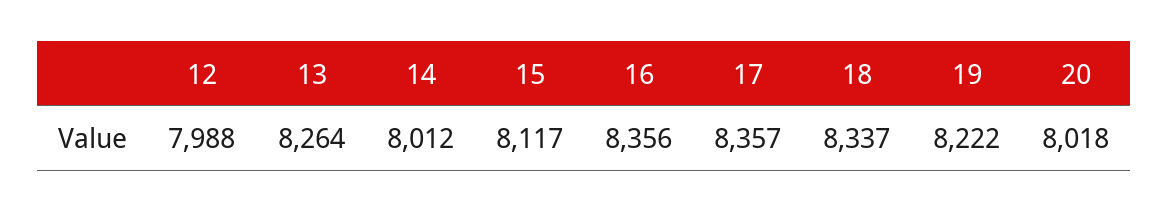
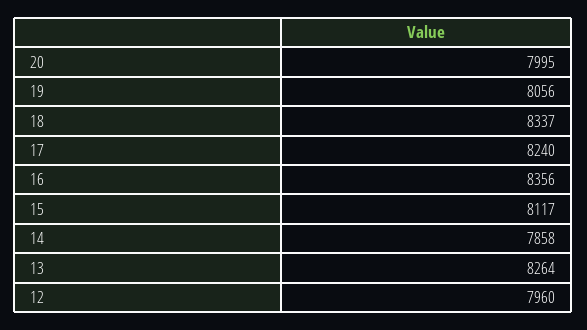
  {
-   "12": 7988,
+   "12": 7960,
    "13": 8264,
-   "14": 8012,
+   "14": 7858,
    "15": 8117,
    "16": 8356,
-   "17": 8357,
+   "17": 8240,
    "18": 8337,
-   "19": 8222,
+   "19": 8056,
-   "20": 8018
+   "20": 7995
  }

